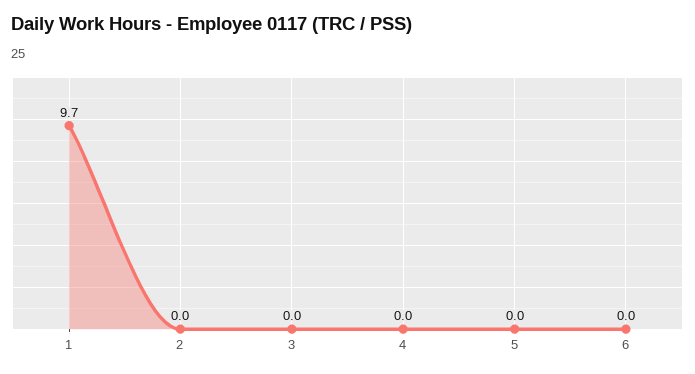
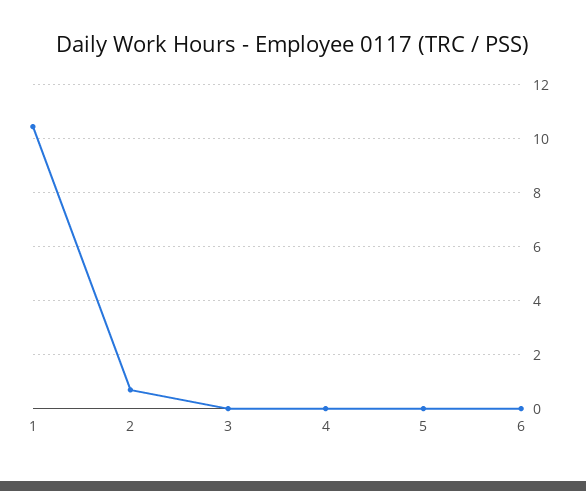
  {
-   "1": 9.7,
+   "1": 10.5,
-   "2": 0,
+   "2": 0.75,
    "3": 0,
    "4": 0,
    "5": 0,
    "6": 0
  }

